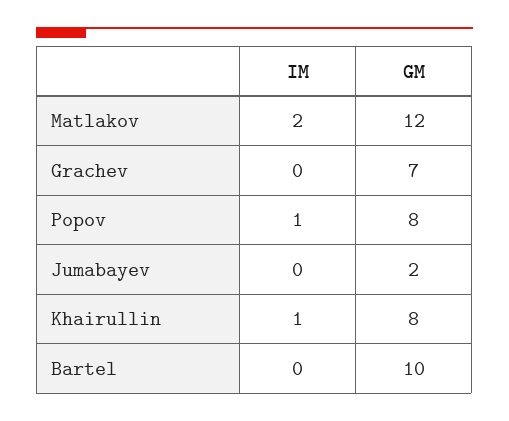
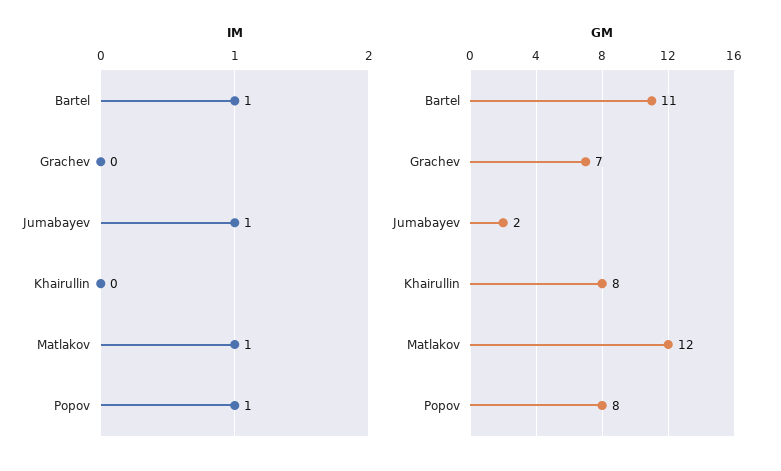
  {
    "IM": {
-     "Matlakov": 2,
+     "Matlakov": 1,
      "Grachev": 0,
      "Popov": 1,
-     "Jumabayev": 0,
+     "Jumabayev": 1,
-     "Khairullin": 1,
+     "Khairullin": 0,
-     "Bartel": 0
+     "Bartel": 1
    },
    "GM": {
      "Matlakov": 12,
      "Grachev": 7,
      "Popov": 8,
      "Jumabayev": 2,
      "Khairullin": 8,
-     "Bartel": 10
+     "Bartel": 11
    }
  }

